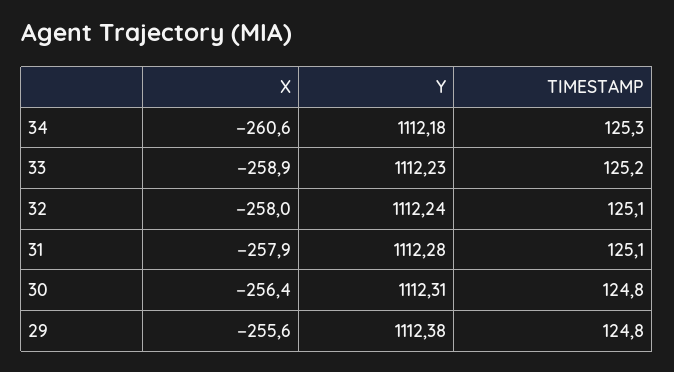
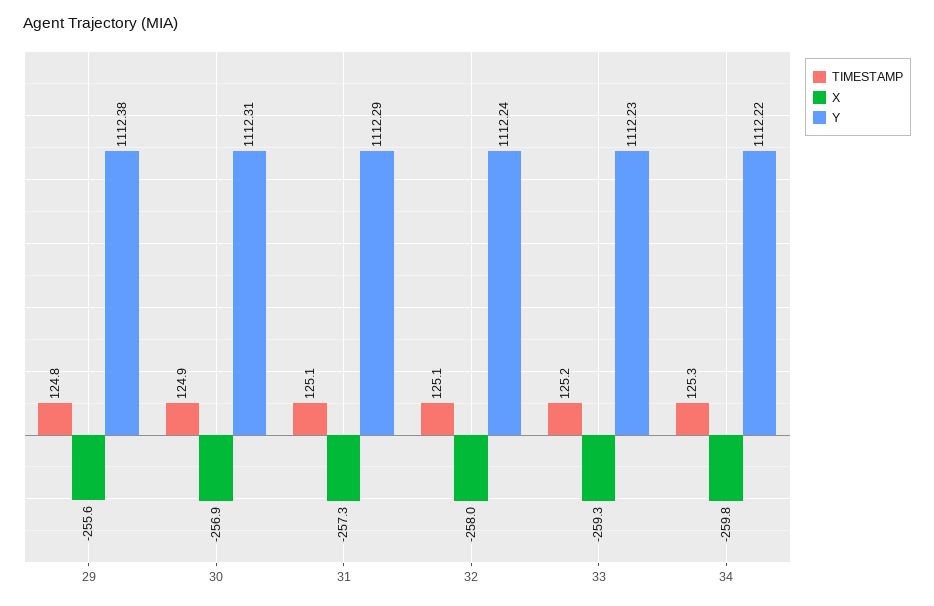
  {
    "X": {
-     "34": -260.6,
+     "34": -259.8,
-     "33": -258.9,
+     "33": -259.3,
      "32": -258,
-     "31": -257.9,
+     "31": -257.3,
-     "30": -256.4,
+     "30": -256.9,
      "29": -255.6
    },
    "Y": {
-     "34": 1112.18,
+     "34": 1112.22,
      "33": 1112.23,
      "32": 1112.24,
-     "31": 1112.28,
+     "31": 1112.29,
      "30": 1112.31,
      "29": 1112.38
    },
    "TIMESTAMP": {
      "34": 125.3,
      "33": 125.2,
      "32": 125.1,
      "31": 125.1,
-     "30": 124.8,
+     "30": 124.9,
      "29": 124.8
    }
  }

